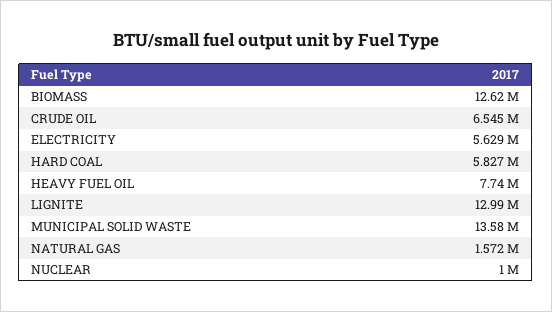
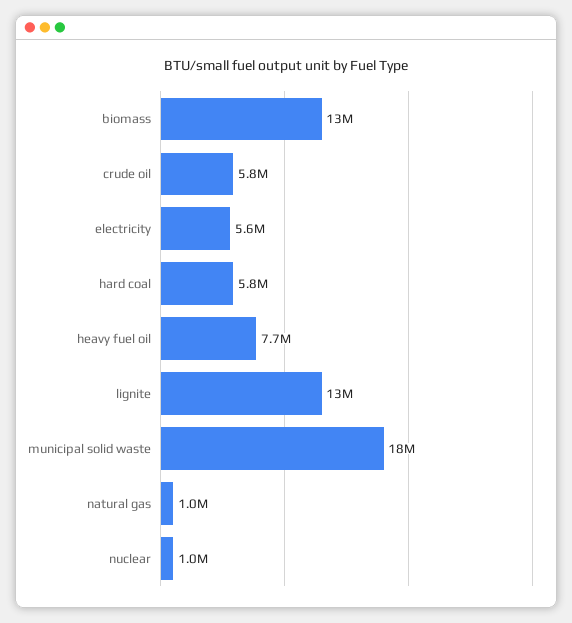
  {
    "BIOMASS": 12620000,
-   "CRUDE OIL": 6545000,
+   "CRUDE OIL": 5800000,
    "ELECTRICITY": 5629000,
    "HARD COAL": 5827000,
    "HEAVY FUEL OIL": 7740000,
    "LIGNITE": 12990000,
-   "MUNICIPAL SOLID WASTE": 13580000,
+   "MUNICIPAL SOLID WASTE": 18000000,
-   "NATURAL GAS": 1572000,
+   "NATURAL GAS": 1000000,
    "NUCLEAR": 1000000
  }

